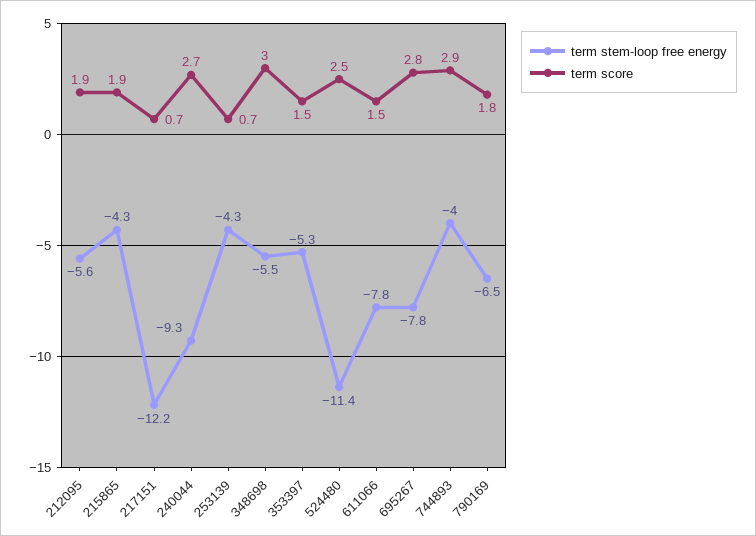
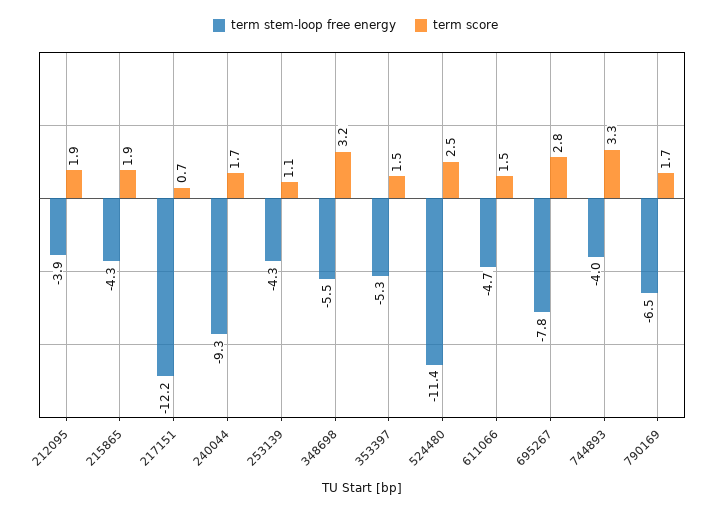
  {
    "term stem-loop free energy": {
-     "212095": -5.6,
+     "212095": -3.9,
      "215865": -4.3,
      "217151": -12.2,
      "240044": -9.3,
      "253139": -4.3,
      "348698": -5.5,
      "353397": -5.3,
      "524480": -11.4,
-     "611066": -7.8,
+     "611066": -4.7,
      "695267": -7.8,
      "744893": -4,
      "790169": -6.5
    },
    "term score": {
      "212095": 1.9,
      "215865": 1.9,
      "217151": 0.7,
-     "240044": 2.7,
+     "240044": 1.7,
-     "253139": 0.7,
+     "253139": 1.1,
-     "348698": 3,
+     "348698": 3.2,
      "353397": 1.5,
      "524480": 2.5,
      "611066": 1.5,
      "695267": 2.8,
-     "744893": 2.9,
+     "744893": 3.3,
-     "790169": 1.8
+     "790169": 1.7
    }
  }

